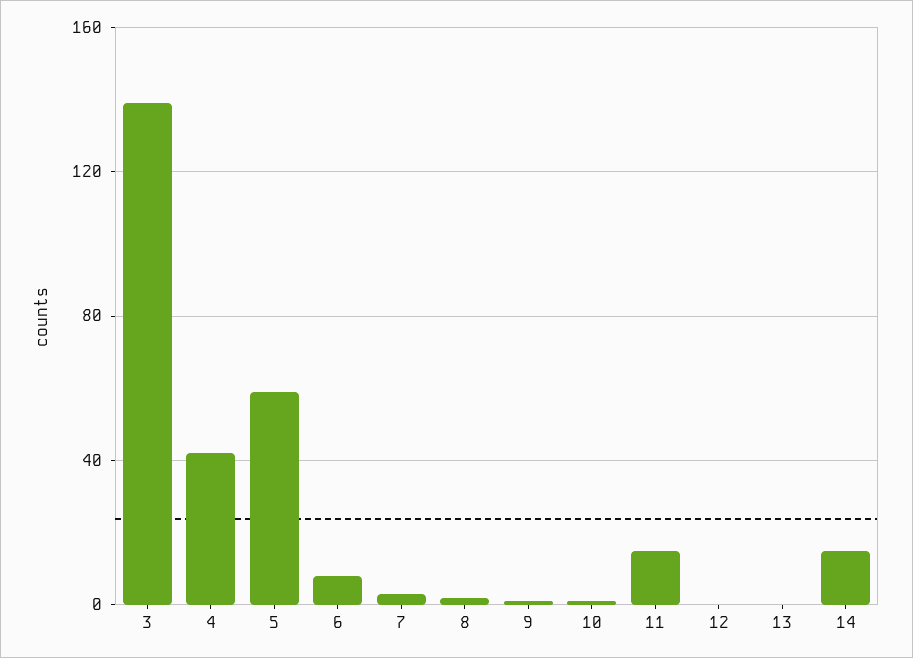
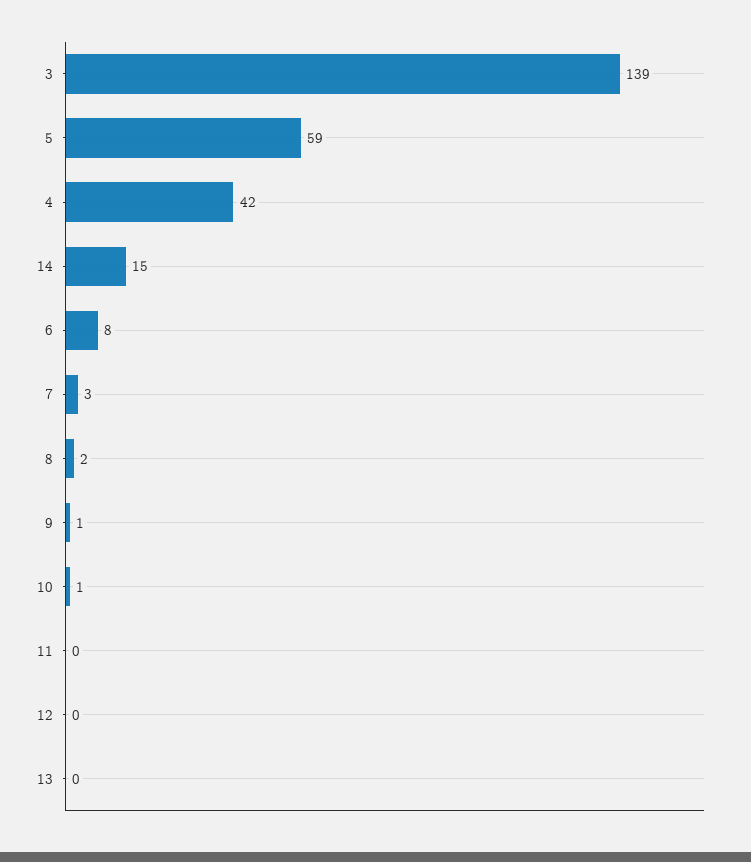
  {
    "3": 139,
    "4": 42,
    "5": 59,
    "6": 8,
    "7": 3,
    "8": 2,
    "9": 1,
    "10": 1,
-   "11": 15,
+   "11": 0,
    "12": 0,
    "13": 0,
    "14": 15
  }

